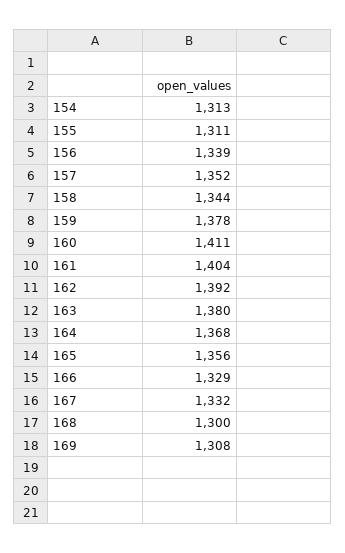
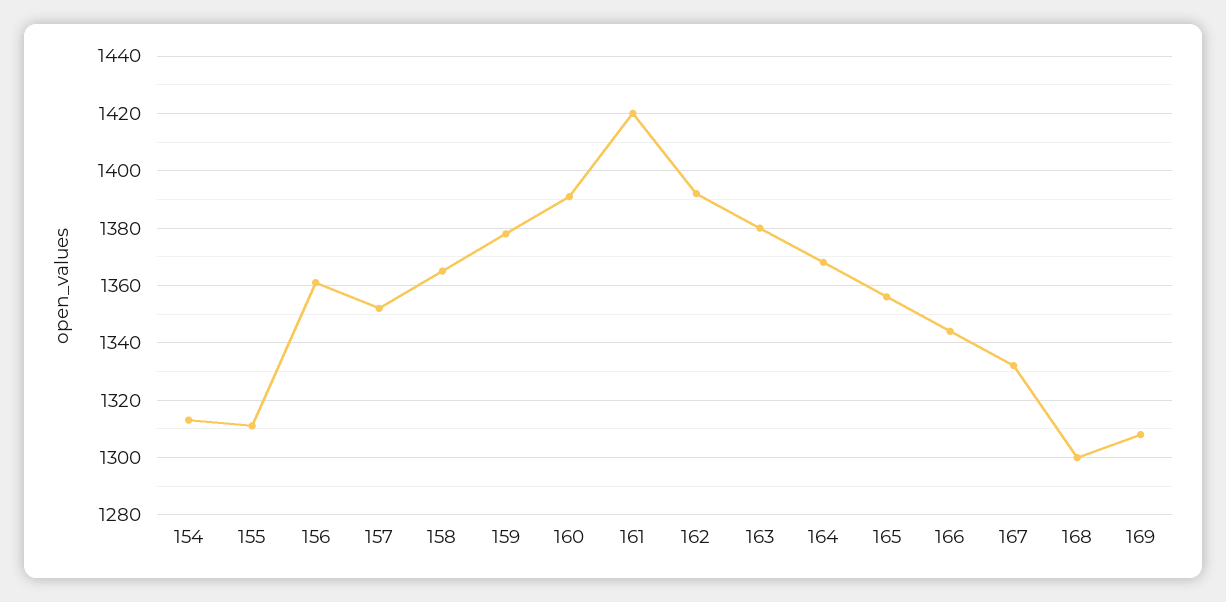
  {
    "154": 1313,
    "155": 1311,
-   "156": 1339,
+   "156": 1360,
    "157": 1352,
-   "158": 1344,
+   "158": 1365,
    "159": 1378,
-   "160": 1411,
+   "160": 1390,
-   "161": 1404,
+   "161": 1420,
    "162": 1392,
    "163": 1380,
    "164": 1368,
    "165": 1356,
-   "166": 1329,
+   "166": 1345,
    "167": 1332,
    "168": 1300,
    "169": 1308
  }

